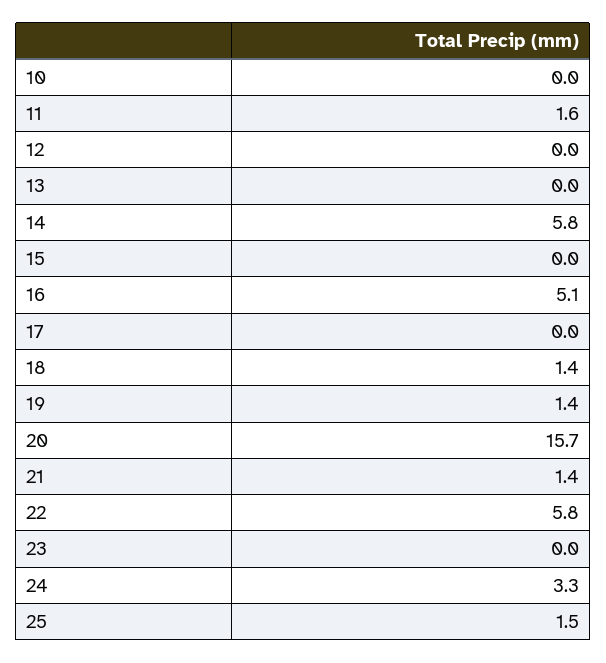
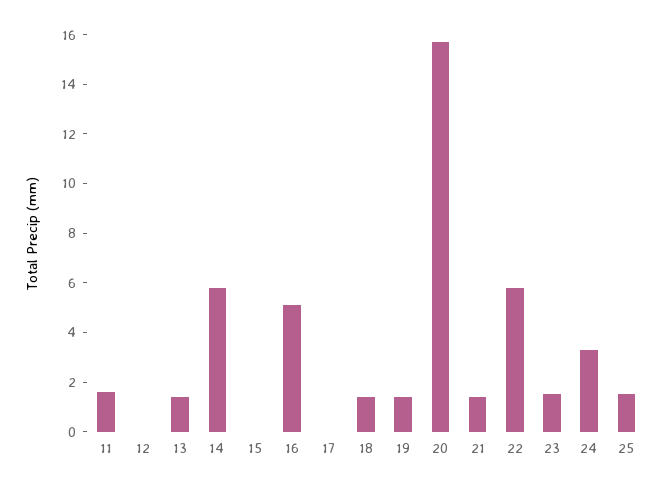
  {
-   "10": 0,
    "11": 1.6,
    "12": 0,
-   "13": 0,
+   "13": 1.5,
    "14": 5.8,
    "15": 0,
    "16": 5.1,
    "17": 0,
    "18": 1.4,
    "19": 1.4,
    "20": 15.7,
    "21": 1.4,
    "22": 5.8,
-   "23": 0,
+   "23": 1.5,
    "24": 3.3,
    "25": 1.5
  }

